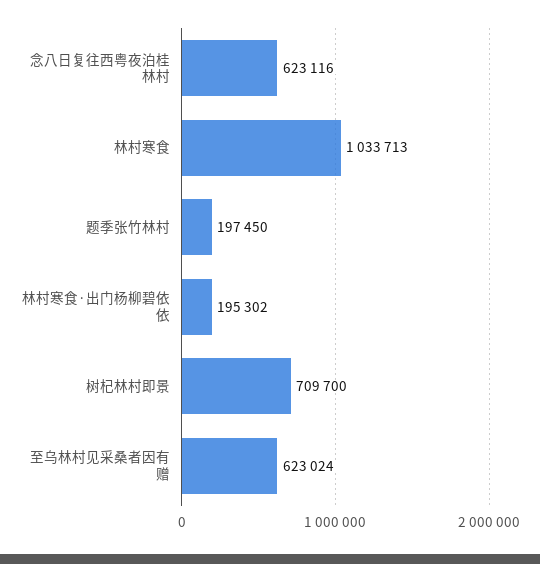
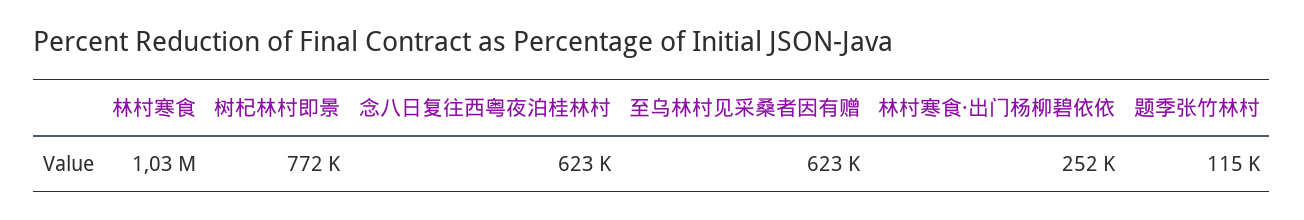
  {
    "念八日复往西粤夜泊桂林村": 623116,
    "林村寒食": 1033713,
-   "题季张竹林村": 197450,
+   "题季张竹林村": 115000,
-   "林村寒食·出门杨柳碧依依": 195302,
+   "林村寒食·出门杨柳碧依依": 252000,
-   "树杞林村即景": 709700,
+   "树杞林村即景": 772000,
    "至乌林村见采桑者因有赠": 623024
  }

